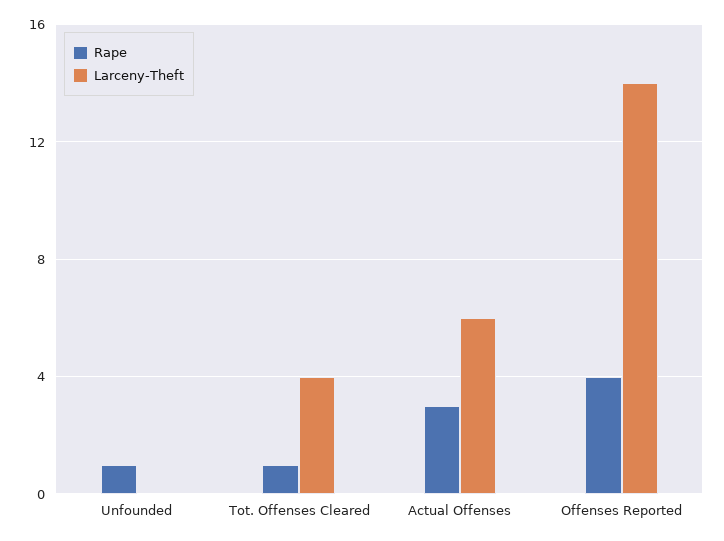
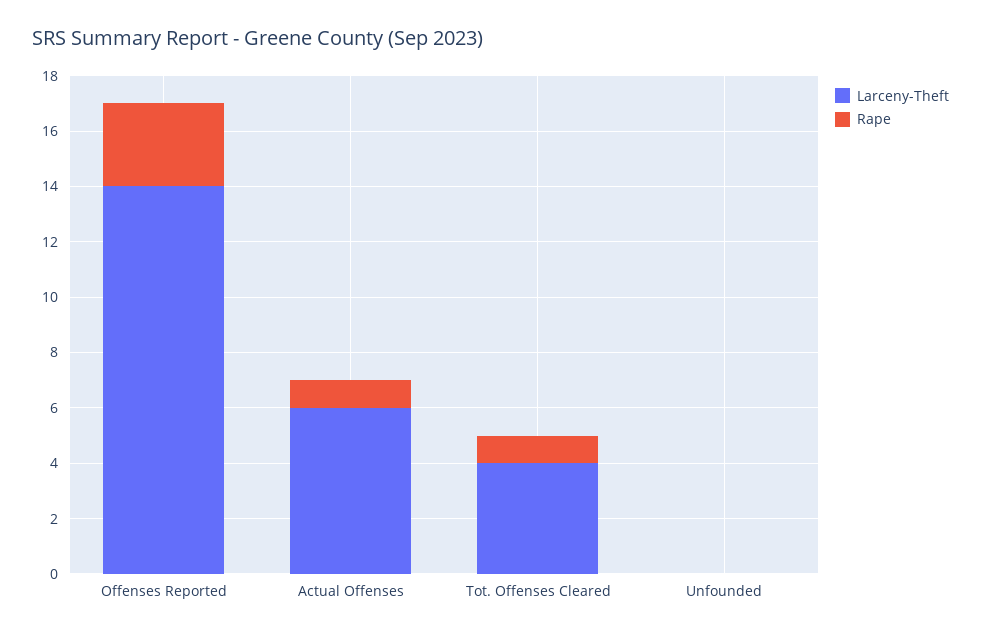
  {
    "Rape": {
-     "Unfounded": 1,
+     "Unfounded": 0,
      "Tot. Offenses Cleared": 1,
-     "Actual Offenses": 3,
+     "Actual Offenses": 1,
-     "Offenses Reported": 4
+     "Offenses Reported": 3
    },
    "Larceny-Theft": {
      "Unfounded": 0,
      "Tot. Offenses Cleared": 4,
      "Actual Offenses": 6,
      "Offenses Reported": 14
    }
  }

